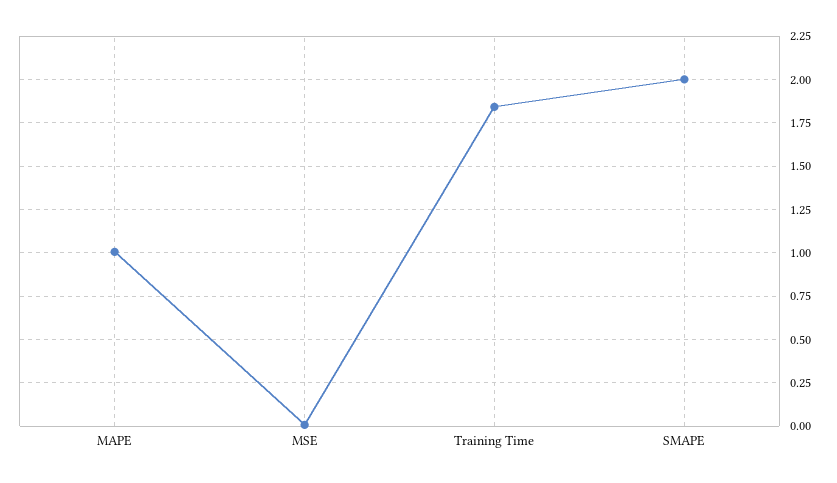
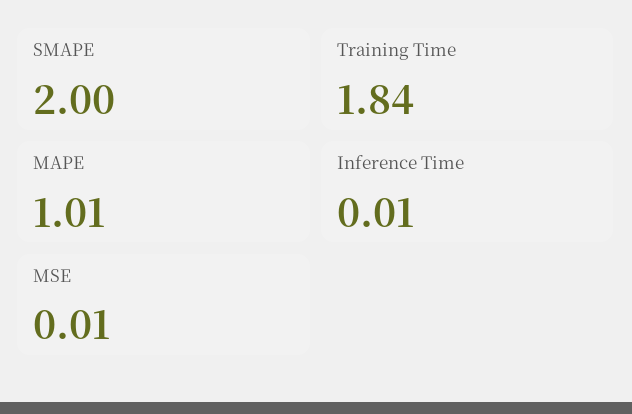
  {
    "MAPE": 1.01,
    "MSE": 0.01,
    "Training Time": 1.84,
-   "SMAPE": 2
+   "SMAPE": 2,
+   "Inference Time": 0.01
  }

